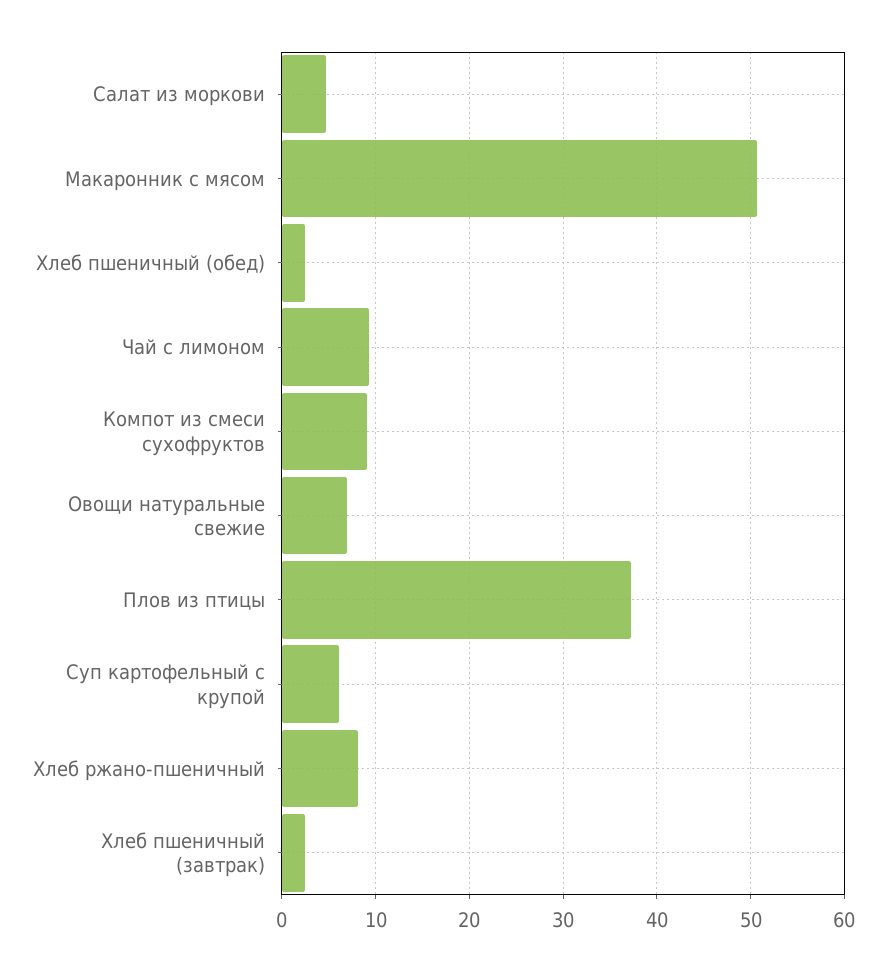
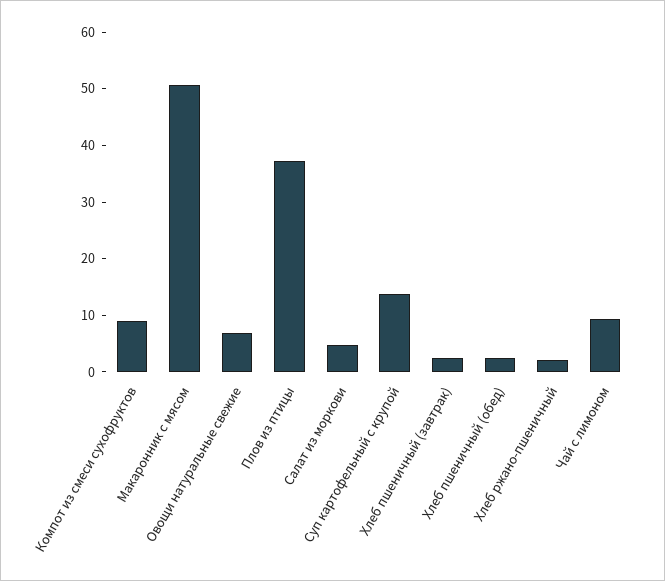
  {
    "Салат из моркови": 5,
    "Макаронник с мясом": 51,
    "Хлеб пшеничный (обед)": 3,
    "Чай с лимоном": 9,
    "Компот из смеси сухофруктов": 9,
    "Овощи натуральные свежие": 7,
    "Плов из птицы": 37,
-   "Суп картофельный с крупой": 6,
+   "Суп картофельный с крупой": 14,
-   "Хлеб ржано-пшеничный": 8,
+   "Хлеб ржано-пшеничный": 2,
    "Хлеб пшеничный (завтрак)": 3
  }

